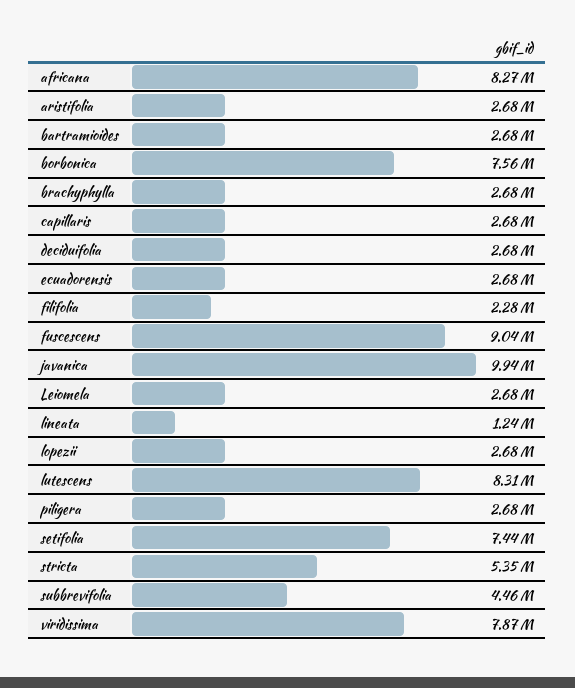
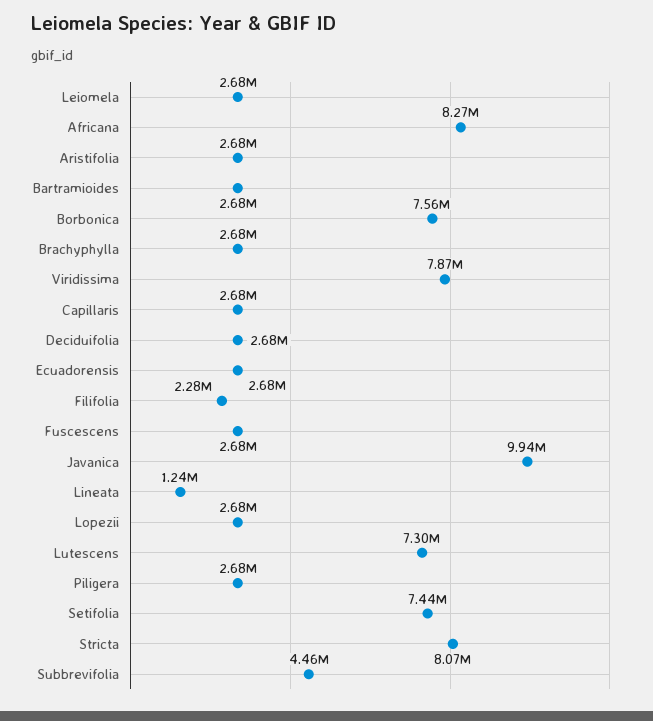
  {
    "africana": 8270000,
    "aristifolia": 2680000,
    "bartramioides": 2680000,
    "borbonica": 7560000,
    "brachyphylla": 2680000,
    "capillaris": 2680000,
    "deciduifolia": 2680000,
    "ecuadorensis": 2680000,
    "filifolia": 2280000,
-   "fuscescens": 9040000,
+   "fuscescens": 2680000,
    "javanica": 9940000,
    "Leiomela": 2680000,
    "lineata": 1240000,
    "lopezii": 2680000,
-   "lutescens": 8310000,
+   "lutescens": 7300000,
    "piligera": 2680000,
    "setifolia": 7440000,
-   "stricta": 5350000,
+   "stricta": 8070000,
    "subbrevifolia": 4460000,
    "viridissima": 7870000
  }

